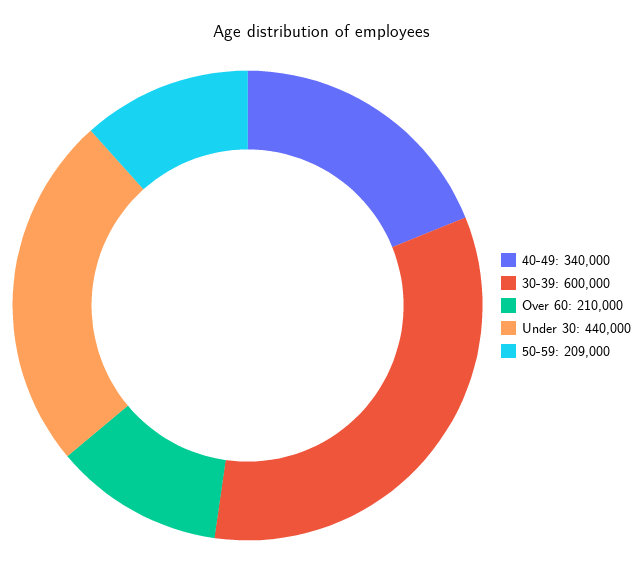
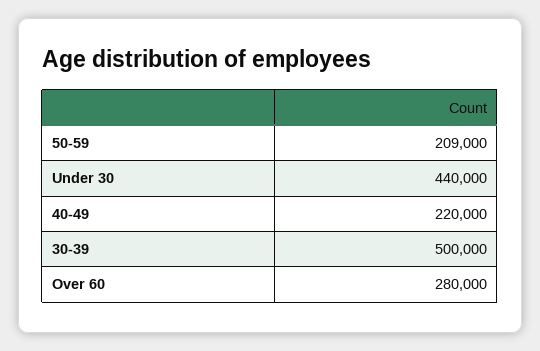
  {
-   "40-49": 340000,
+   "40-49": 220000,
-   "30-39": 600000,
+   "30-39": 500000,
-   "Over 60": 210000,
+   "Over 60": 280000,
    "Under 30": 440000,
    "50-59": 209000
  }

